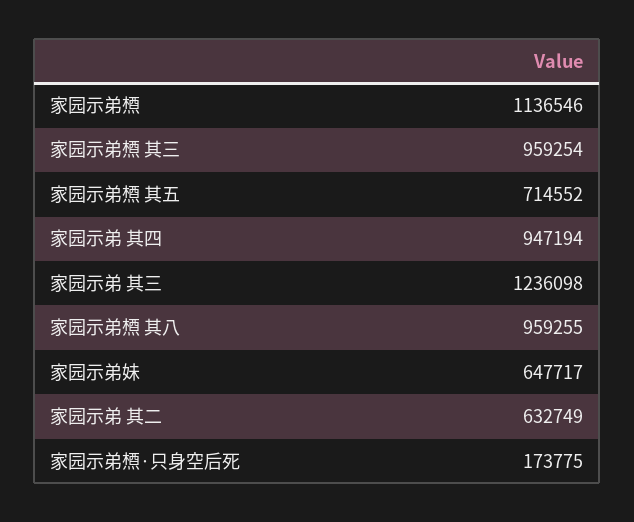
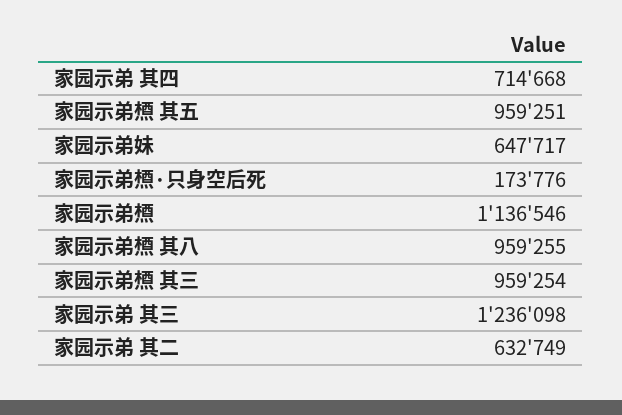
  {
    "家园示弟槱": 1136546,
    "家园示弟槱 其三": 959254,
-   "家园示弟槱 其五": 714552,
+   "家园示弟槱 其五": 959251,
-   "家园示弟 其四": 947194,
+   "家园示弟 其四": 714668,
    "家园示弟 其三": 1236098,
    "家园示弟槱 其八": 959255,
    "家园示弟妹": 647717,
    "家园示弟 其二": 632749,
-   "家园示弟槱·只身空后死": 173775
+   "家园示弟槱·只身空后死": 173776
  }

